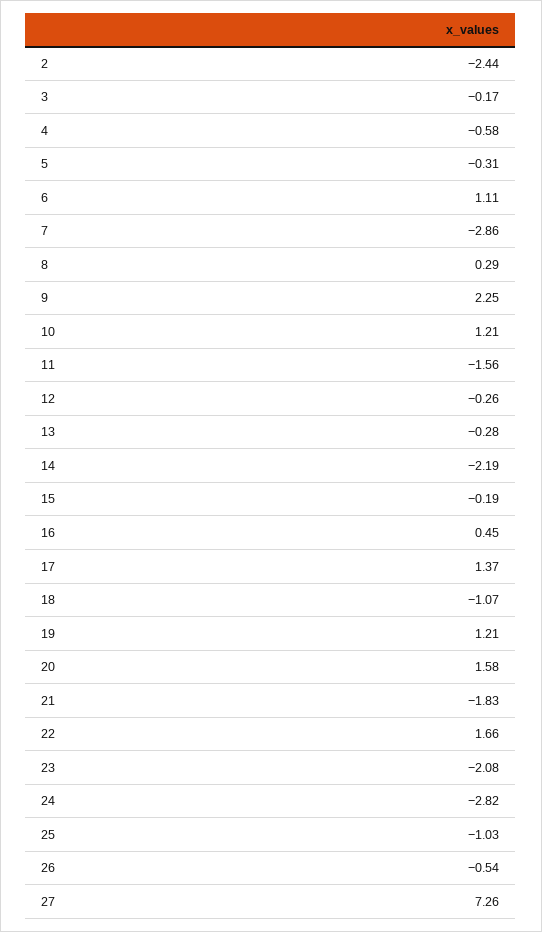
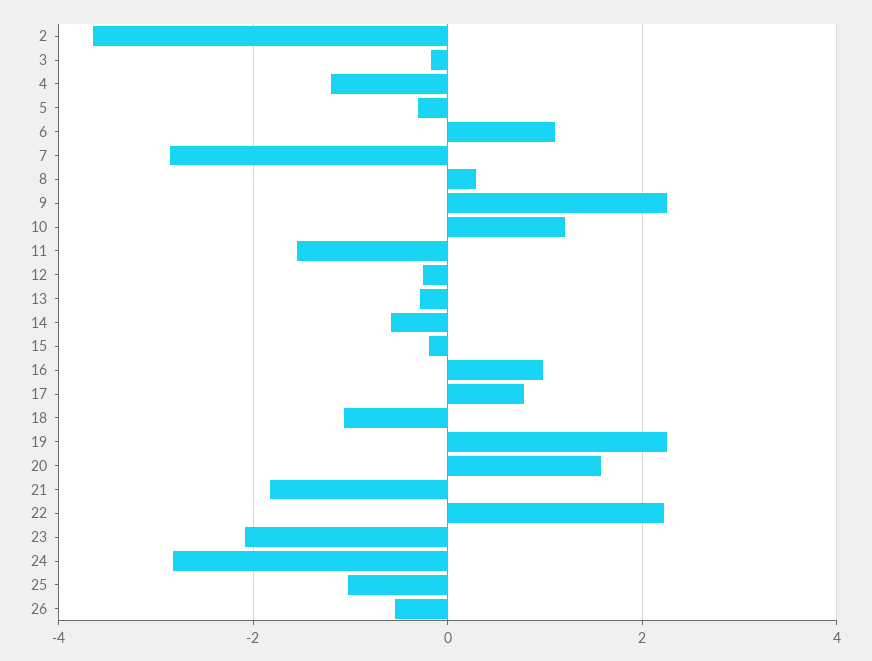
  {
-   "2": -2.44,
+   "2": -3.6,
    "3": -0.17,
-   "4": -0.58,
+   "4": -1.2,
    "5": -0.31,
    "6": 1.11,
    "7": -2.86,
    "8": 0.29,
    "9": 2.25,
    "10": 1.21,
    "11": -1.56,
    "12": -0.26,
    "13": -0.28,
-   "14": -2.19,
+   "14": -0.6,
    "15": -0.19,
-   "16": 0.45,
+   "16": 1,
-   "17": 1.37,
+   "17": 0.8,
    "18": -1.07,
-   "19": 1.21,
+   "19": 2.2,
    "20": 1.58,
    "21": -1.83,
-   "22": 1.66,
+   "22": 2.2,
    "23": -2.08,
    "24": -2.82,
    "25": -1.03,
-   "26": -0.54,
+   "26": -0.54
-   "27": 7.26
  }

